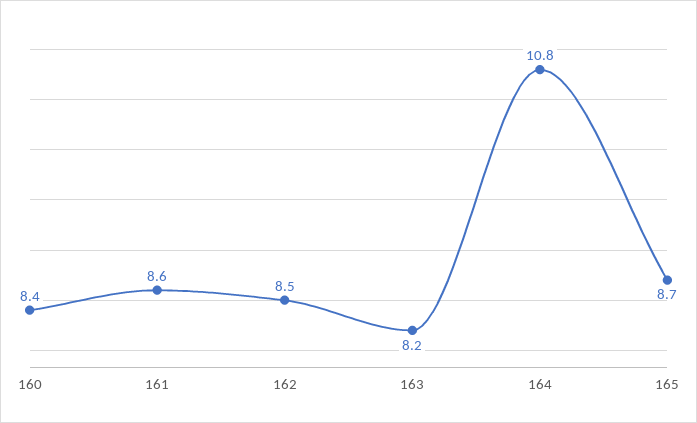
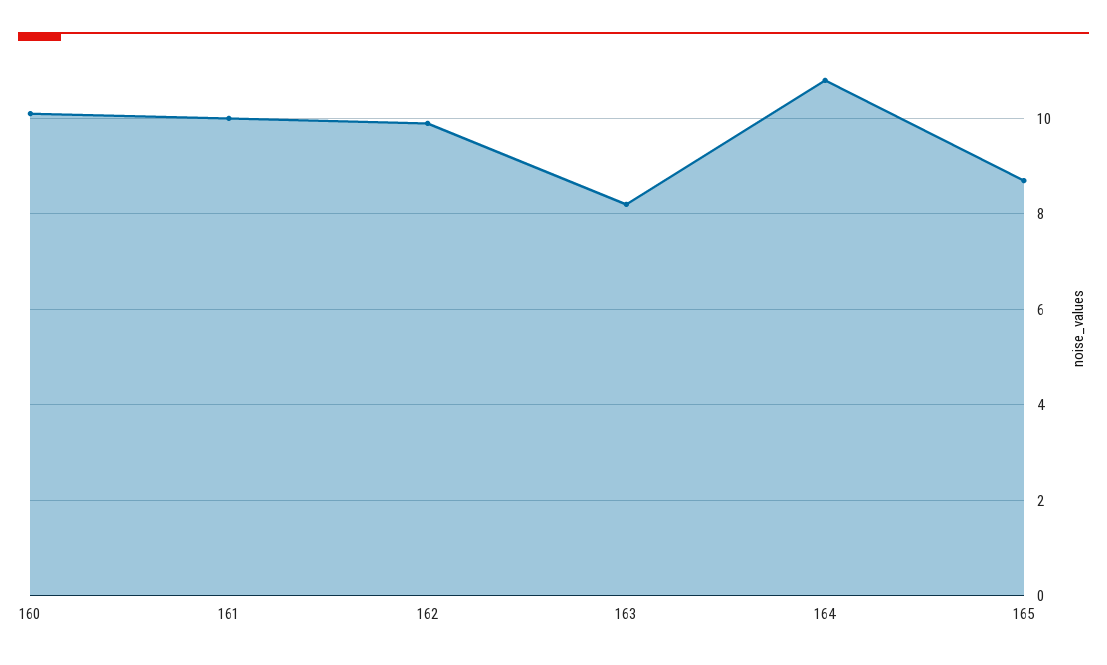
  {
-   "160": 8.4,
+   "160": 10,
-   "161": 8.6,
+   "161": 10,
-   "162": 8.5,
+   "162": 10,
    "163": 8.2,
    "164": 10.8,
    "165": 8.7
  }

